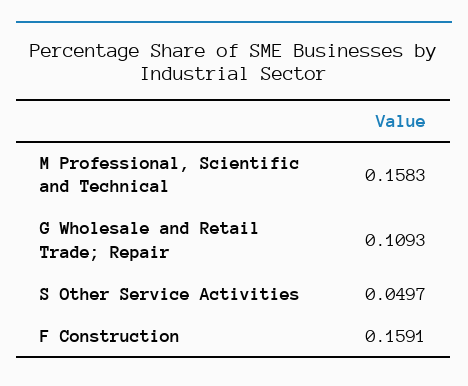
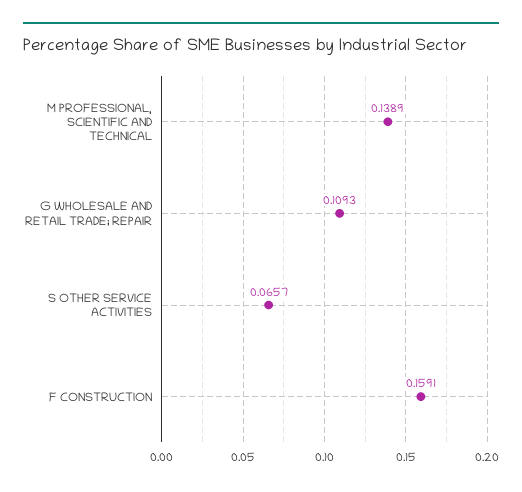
  {
-   "M Professional, Scientific and Technical": 0.1583,
+   "M Professional, Scientific and Technical": 0.1389,
    "G Wholesale and Retail Trade; Repair": 0.1093,
-   "S Other Service Activities": 0.0497,
+   "S Other Service Activities": 0.0657,
    "F Construction": 0.1591
  }

